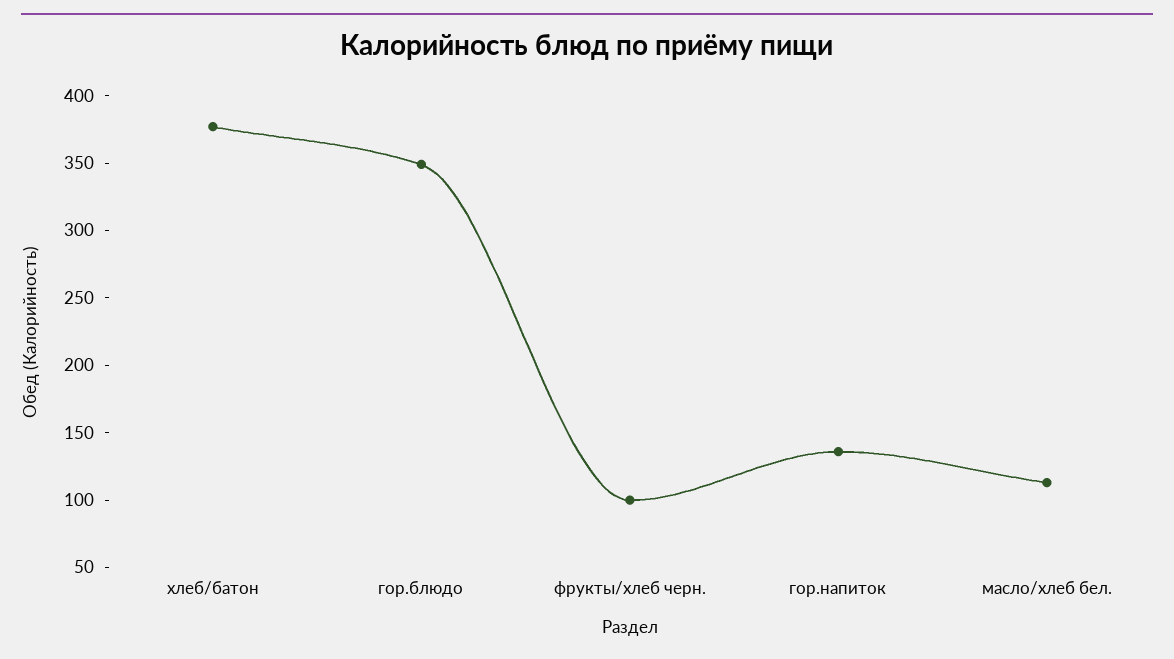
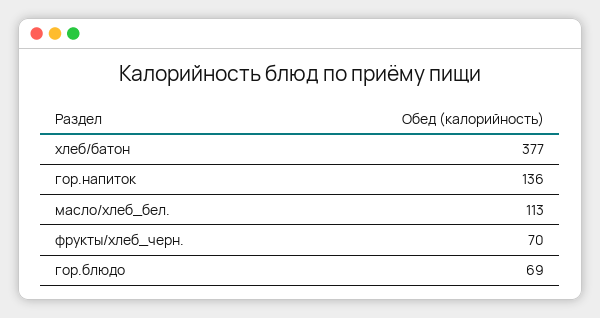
  {
    "хлеб/батон": 377,
-   "гор.блюдо": 350,
+   "гор.блюдо": 69,
-   "фрукты/хлеб черн.": 100,
+   "фрукты/хлеб черн.": 70,
    "гор.напиток": 136,
    "масло/хлеб бел.": 113
  }

